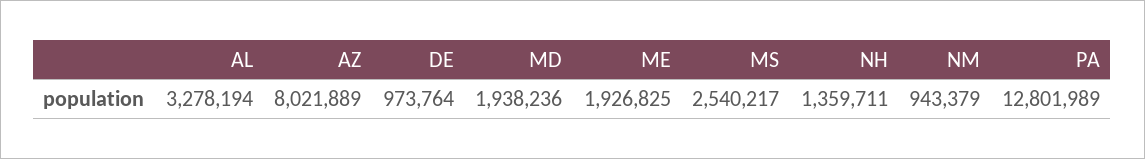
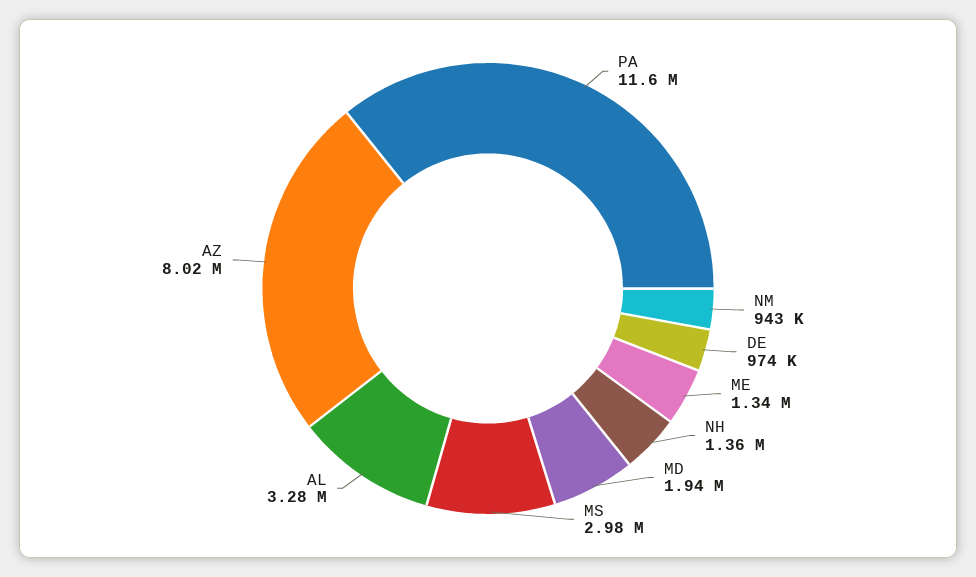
  {
    "AL": 3278194,
    "AZ": 8021889,
    "DE": 973764,
    "MD": 1938236,
-   "ME": 1926825,
+   "ME": 1340000,
-   "MS": 2540217,
+   "MS": 2980000,
    "NH": 1359711,
    "NM": 943379,
-   "PA": 12801989
+   "PA": 11600000
  }

